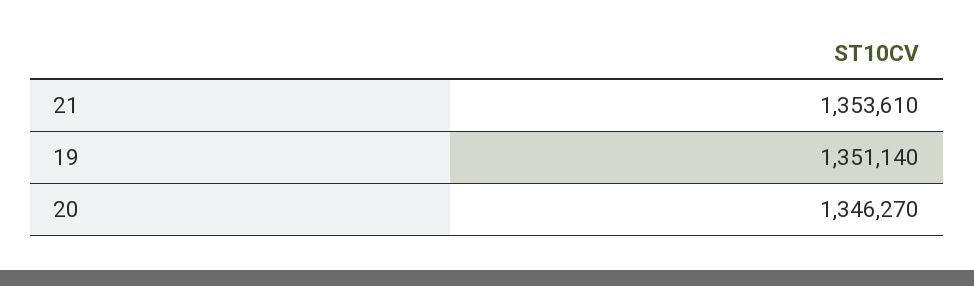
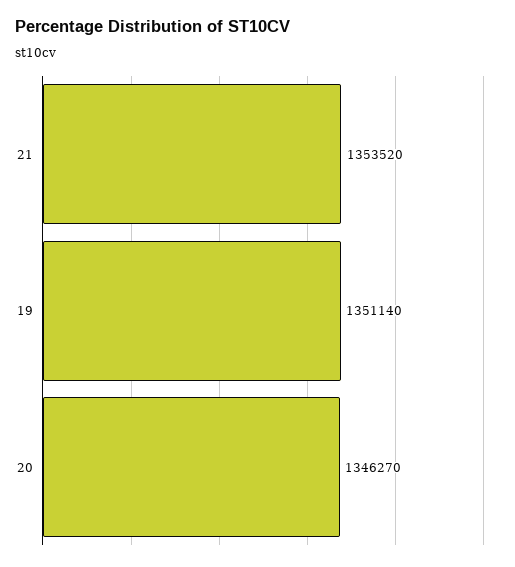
  {
-   "21": 1353610,
+   "21": 1353520,
    "19": 1351140,
    "20": 1346270
  }

